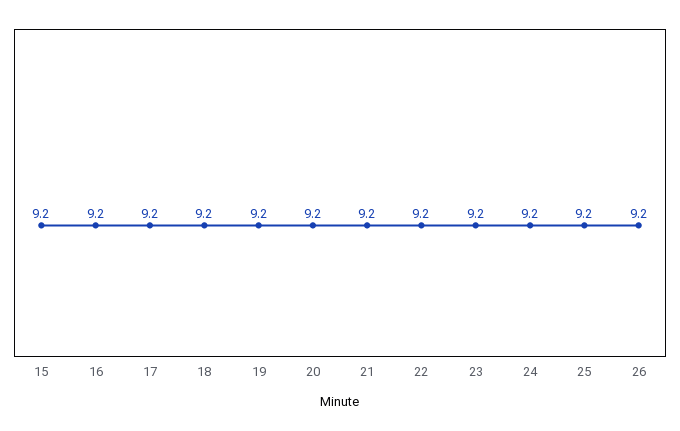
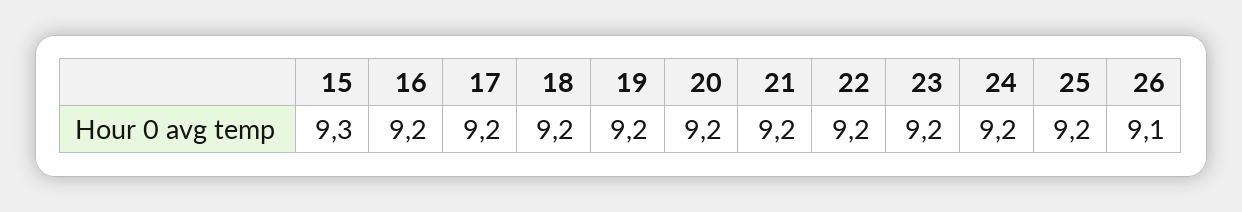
  {
-   "15": 9.2,
+   "15": 9.3,
    "16": 9.2,
    "17": 9.2,
    "18": 9.2,
    "19": 9.2,
    "20": 9.2,
    "21": 9.2,
    "22": 9.2,
    "23": 9.2,
    "24": 9.2,
    "25": 9.2,
-   "26": 9.2
+   "26": 9.1
  }

